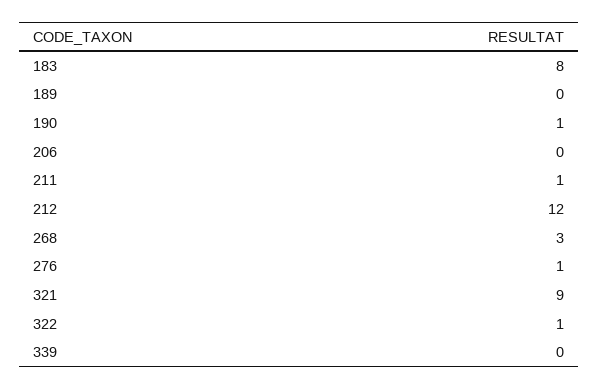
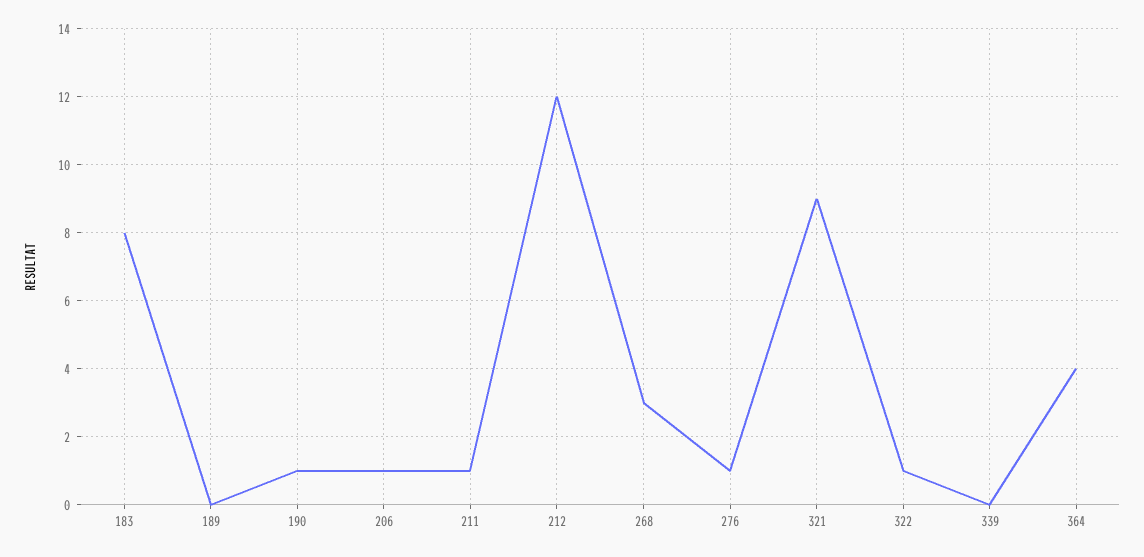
  {
    "183": 8,
    "189": 0,
    "190": 1,
-   "206": 0,
+   "206": 1,
    "211": 1,
    "212": 12,
    "268": 3,
    "276": 1,
    "321": 9,
    "322": 1,
-   "339": 0
+   "339": 0,
+   "364": 4
  }

